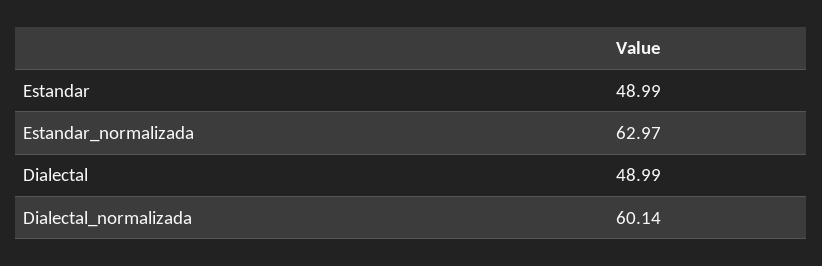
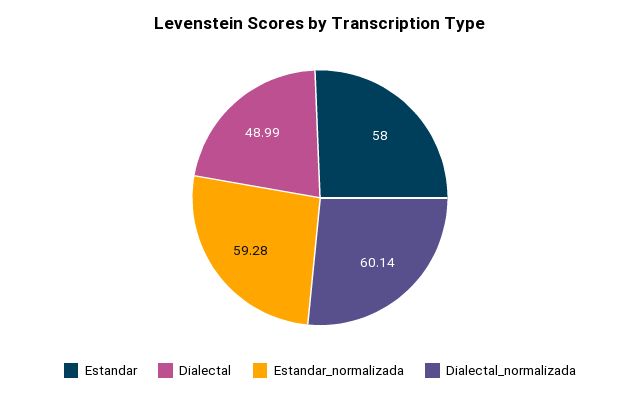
  {
-   "Estandar": 48.99,
+   "Estandar": 58,
-   "Estandar_normalizada": 62.97,
+   "Estandar_normalizada": 59.28,
    "Dialectal": 48.99,
    "Dialectal_normalizada": 60.14
  }

